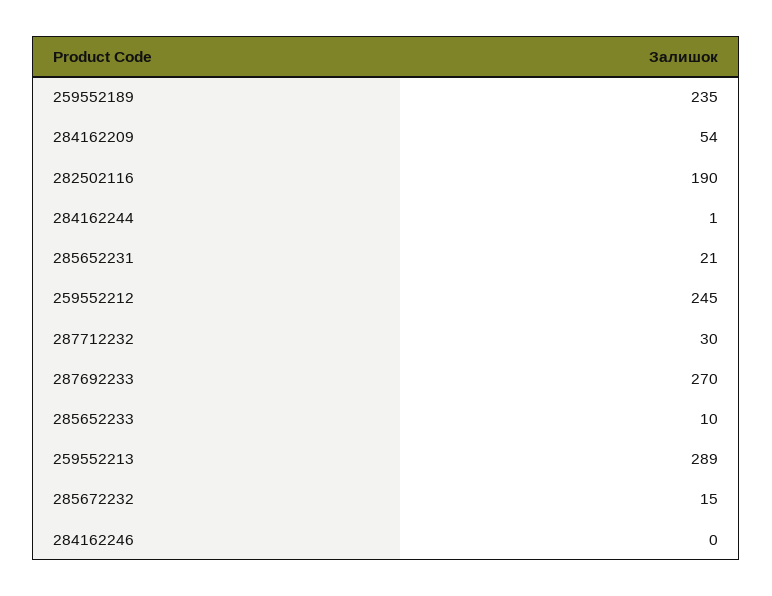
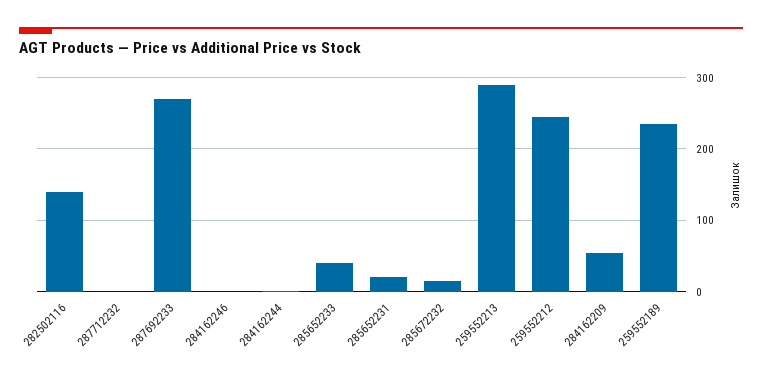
  {
    "259552189": 235,
    "284162209": 54,
-   "282502116": 190,
+   "282502116": 140,
    "284162244": 1,
    "285652231": 21,
    "259552212": 245,
-   "287712232": 30,
+   "287712232": 0,
    "287692233": 270,
-   "285652233": 10,
+   "285652233": 40,
    "259552213": 289,
    "285672232": 15,
    "284162246": 0
  }

